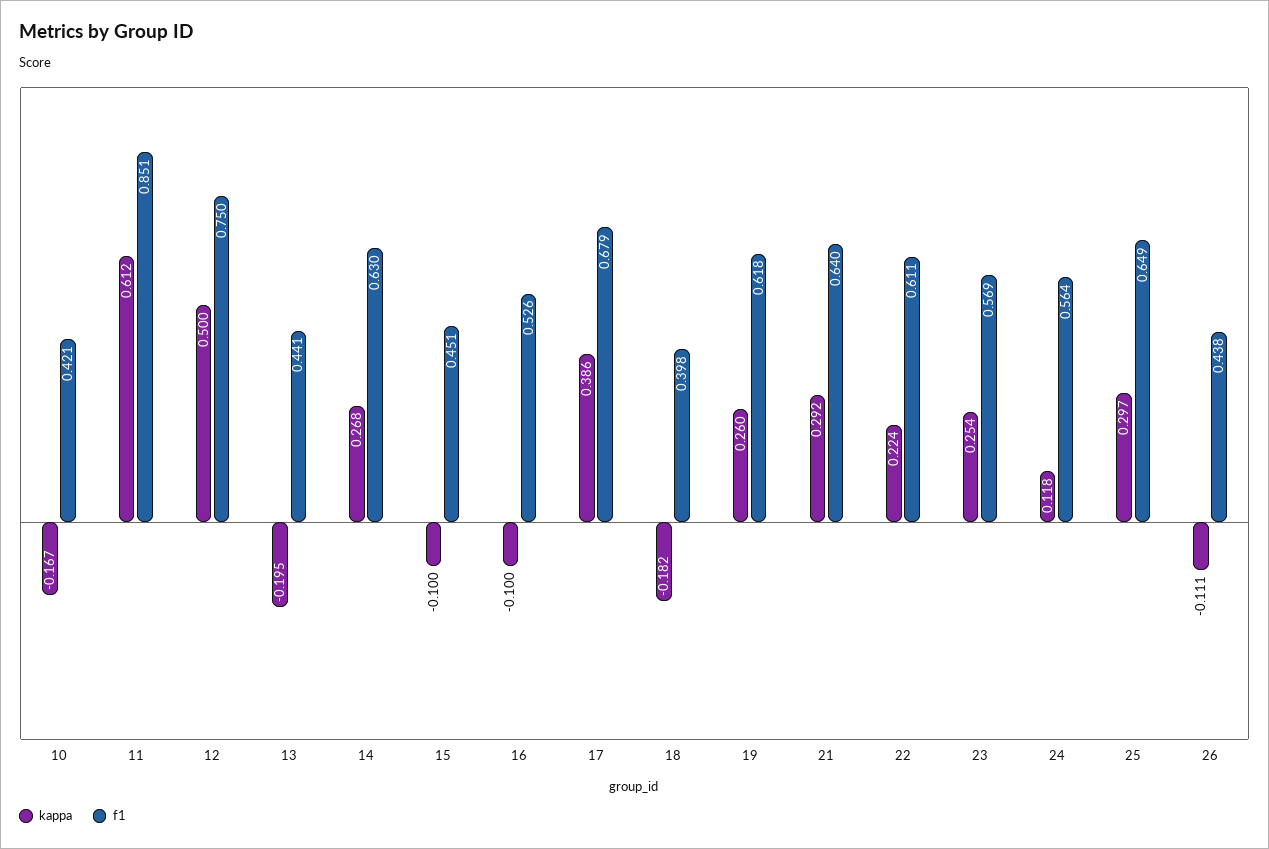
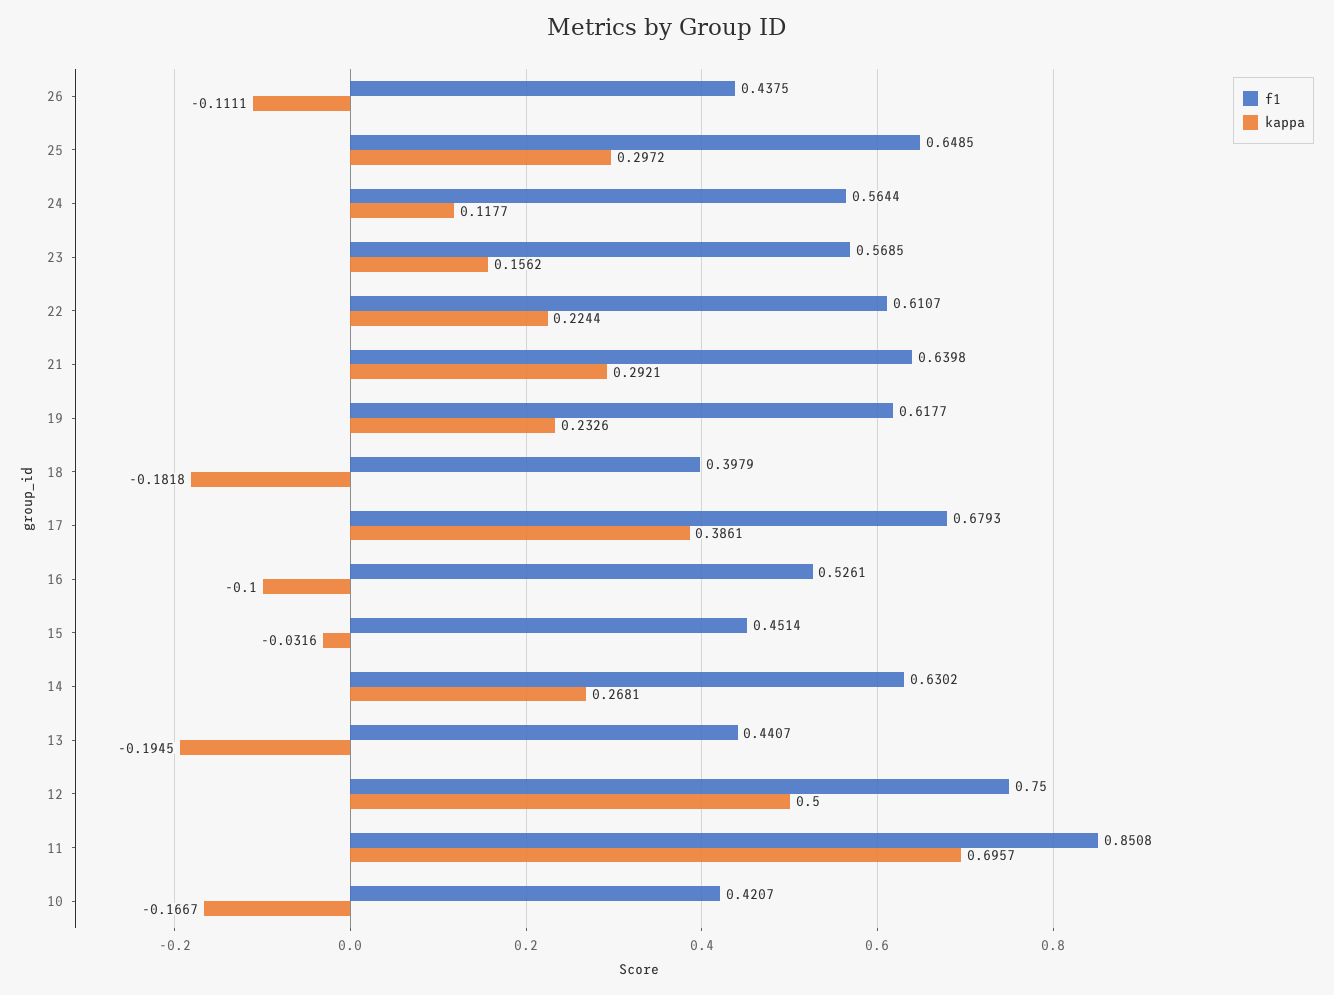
  {
    "kappa": {
      "10": -0.1667,
-     "11": 0.612,
+     "11": 0.6957,
      "12": 0.5,
      "13": -0.1945,
      "14": 0.2681,
-     "15": -0.1,
+     "15": -0.0316,
      "16": -0.1,
      "17": 0.3861,
      "18": -0.1818,
-     "19": 0.26,
+     "19": 0.2326,
      "21": 0.2921,
      "22": 0.2244,
-     "23": 0.254,
+     "23": 0.1562,
      "24": 0.1177,
      "25": 0.2972,
      "26": -0.1111
    },
    "f1": {
      "10": 0.4207,
      "11": 0.8508,
      "12": 0.75,
      "13": 0.4407,
      "14": 0.6302,
      "15": 0.4514,
      "16": 0.5261,
      "17": 0.6793,
      "18": 0.3979,
      "19": 0.6177,
      "21": 0.6398,
      "22": 0.6107,
      "23": 0.5685,
      "24": 0.5644,
      "25": 0.6485,
      "26": 0.4375
    }
  }

